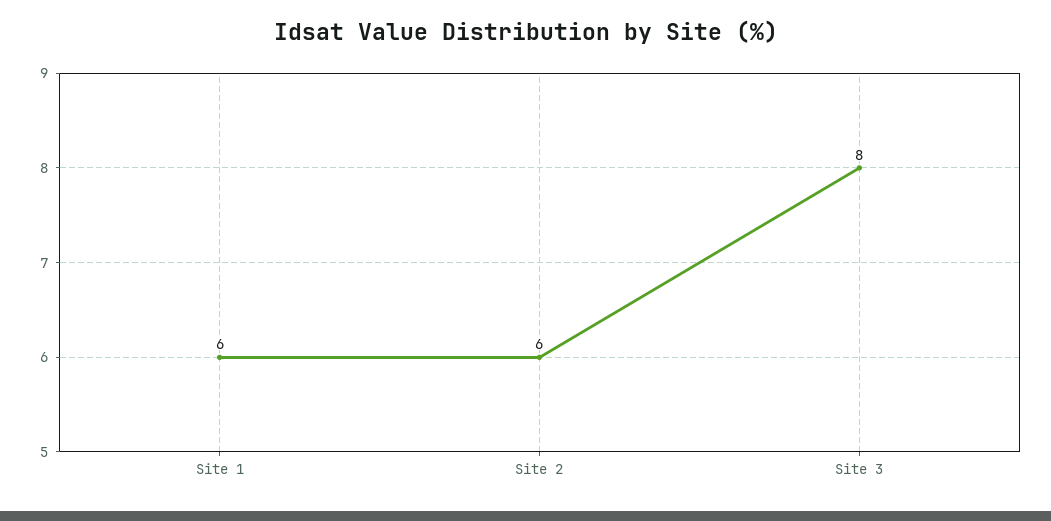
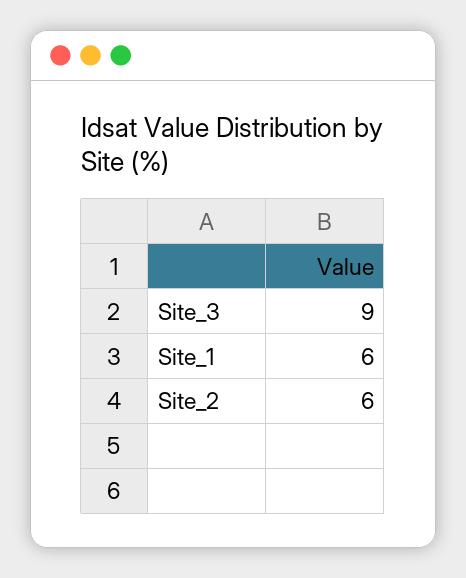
  {
    "Site 1": 6,
    "Site 2": 6,
-   "Site 3": 8
+   "Site 3": 9
  }

